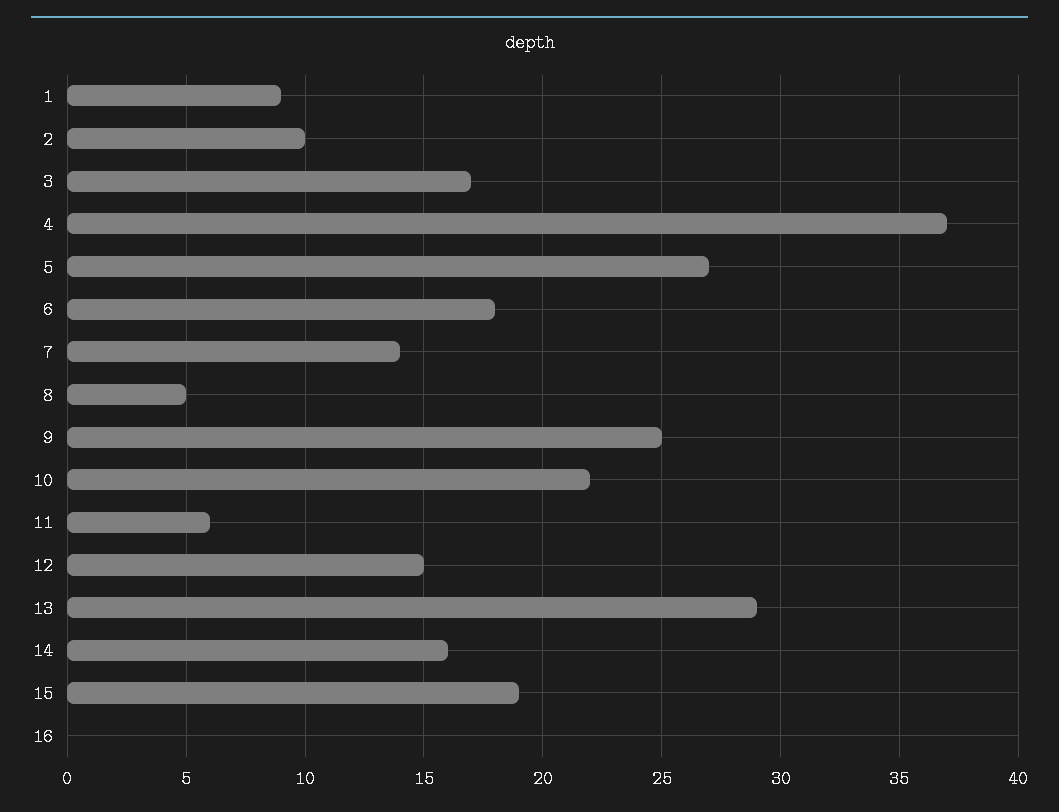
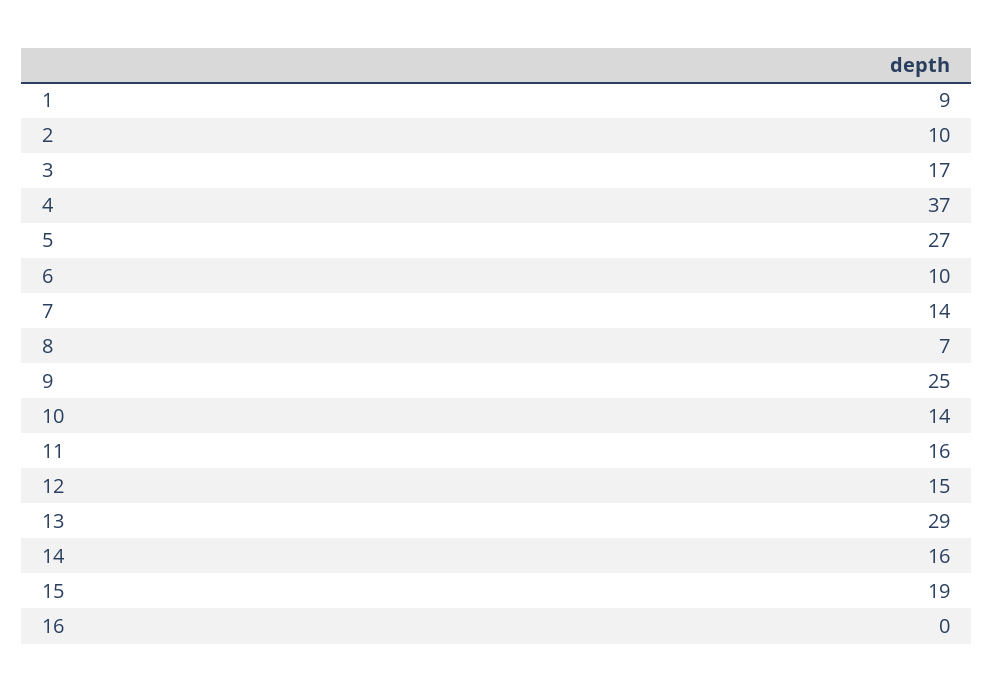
  {
    "1": 9,
    "2": 10,
    "3": 17,
    "4": 37,
    "5": 27,
-   "6": 18,
+   "6": 10,
    "7": 14,
-   "8": 5,
+   "8": 7,
    "9": 25,
-   "10": 22,
+   "10": 14,
-   "11": 6,
+   "11": 16,
    "12": 15,
    "13": 29,
    "14": 16,
    "15": 19,
    "16": 0
  }

